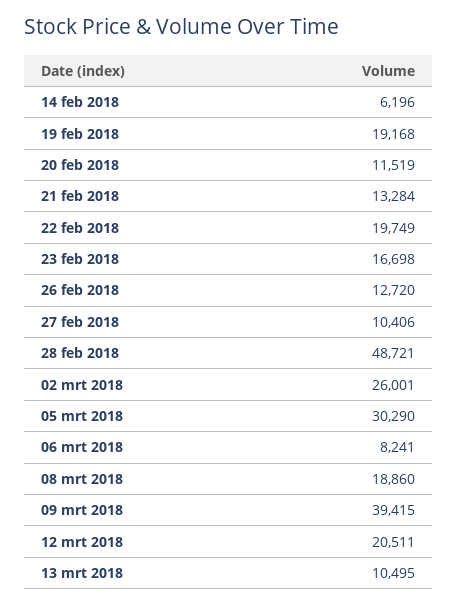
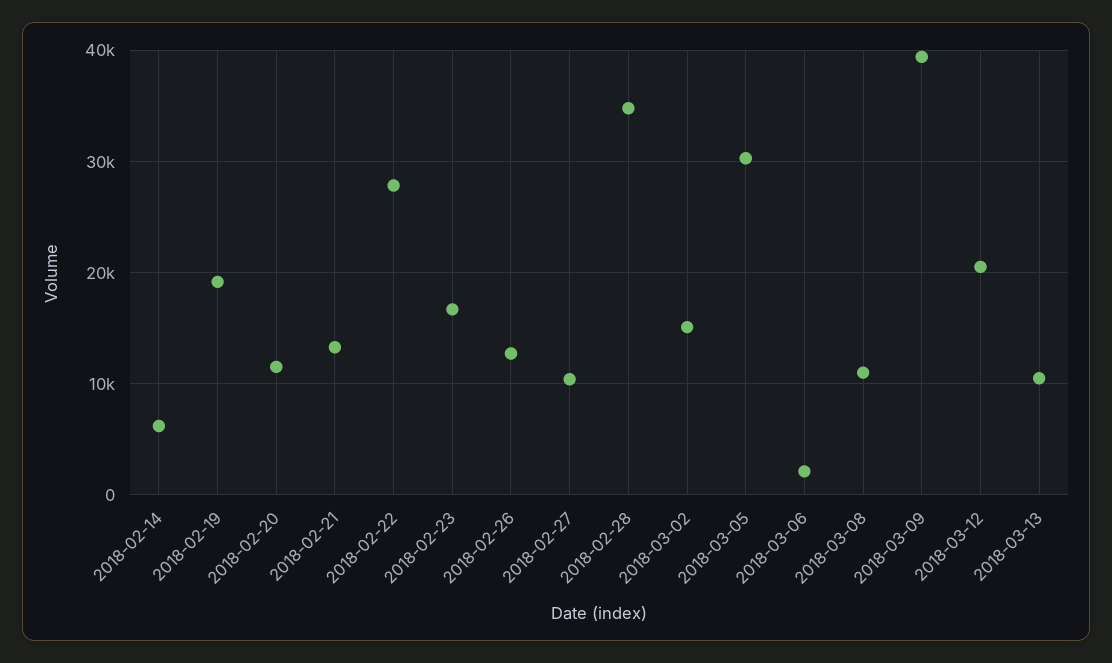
  {
    "14 feb 2018": 6196,
    "19 feb 2018": 19168,
    "20 feb 2018": 11519,
    "21 feb 2018": 13284,
-   "22 feb 2018": 19749,
+   "22 feb 2018": 28000,
    "23 feb 2018": 16698,
    "26 feb 2018": 12720,
    "27 feb 2018": 10406,
-   "28 feb 2018": 48721,
+   "28 feb 2018": 35000,
-   "02 mrt 2018": 26001,
+   "02 mrt 2018": 15000,
    "05 mrt 2018": 30290,
-   "06 mrt 2018": 8241,
+   "06 mrt 2018": 2000,
-   "08 mrt 2018": 18860,
+   "08 mrt 2018": 11000,
    "09 mrt 2018": 39415,
    "12 mrt 2018": 20511,
    "13 mrt 2018": 10495
  }

